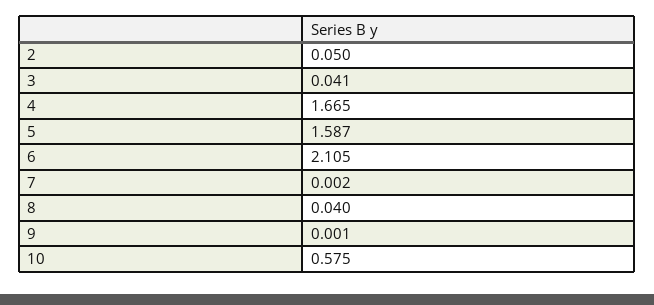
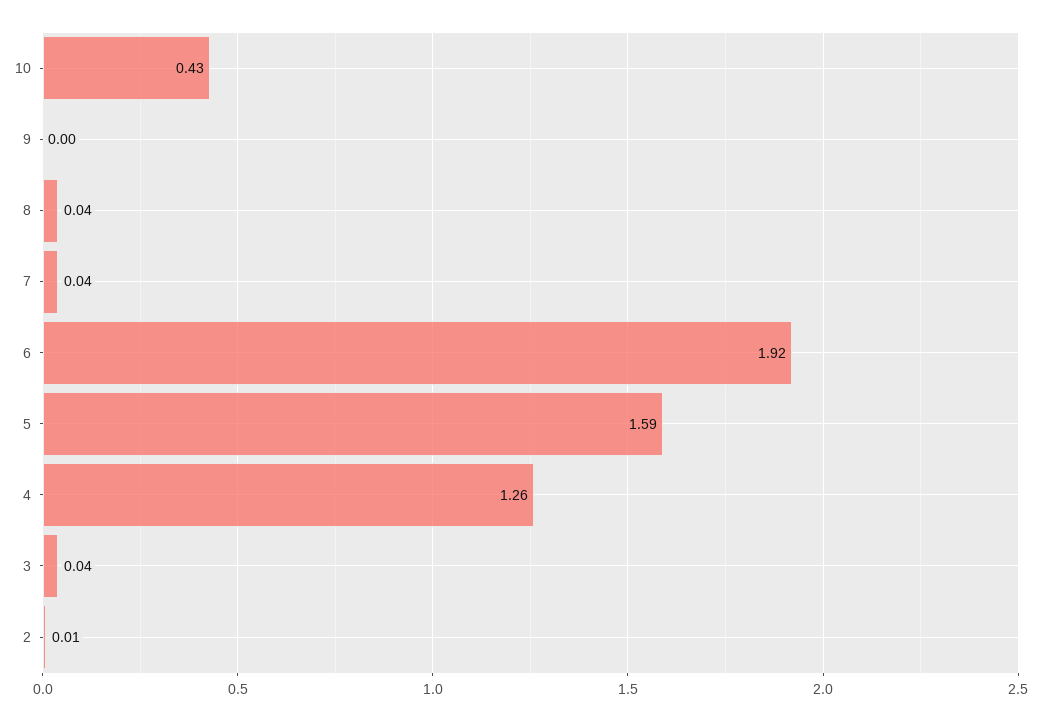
  {
-   "2": 0.05,
+   "2": 0.01,
    "3": 0.041,
-   "4": 1.665,
+   "4": 1.26,
    "5": 1.587,
-   "6": 2.105,
+   "6": 1.92,
-   "7": 0.002,
+   "7": 0.04,
    "8": 0.04,
    "9": 0.001,
-   "10": 0.575
+   "10": 0.43
  }

